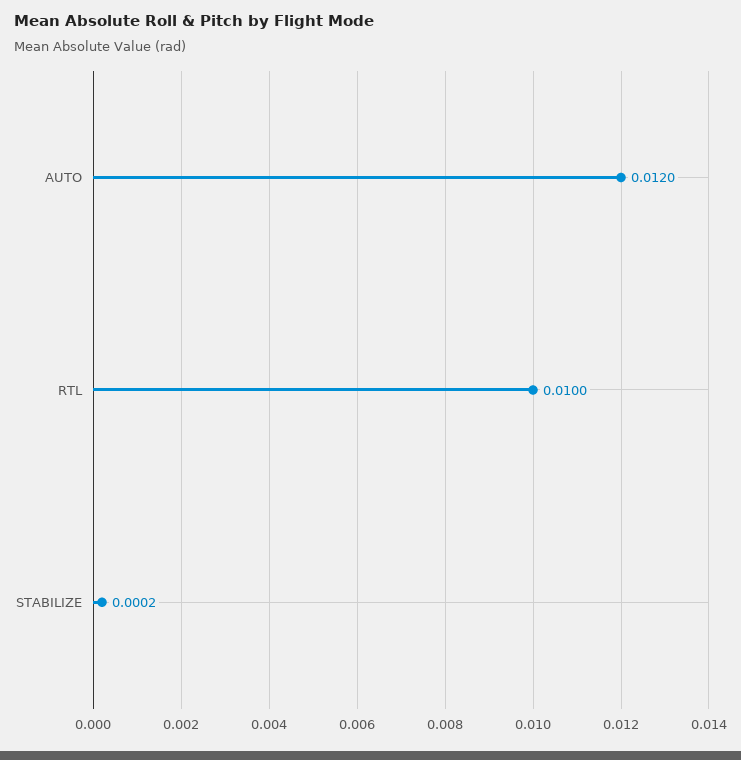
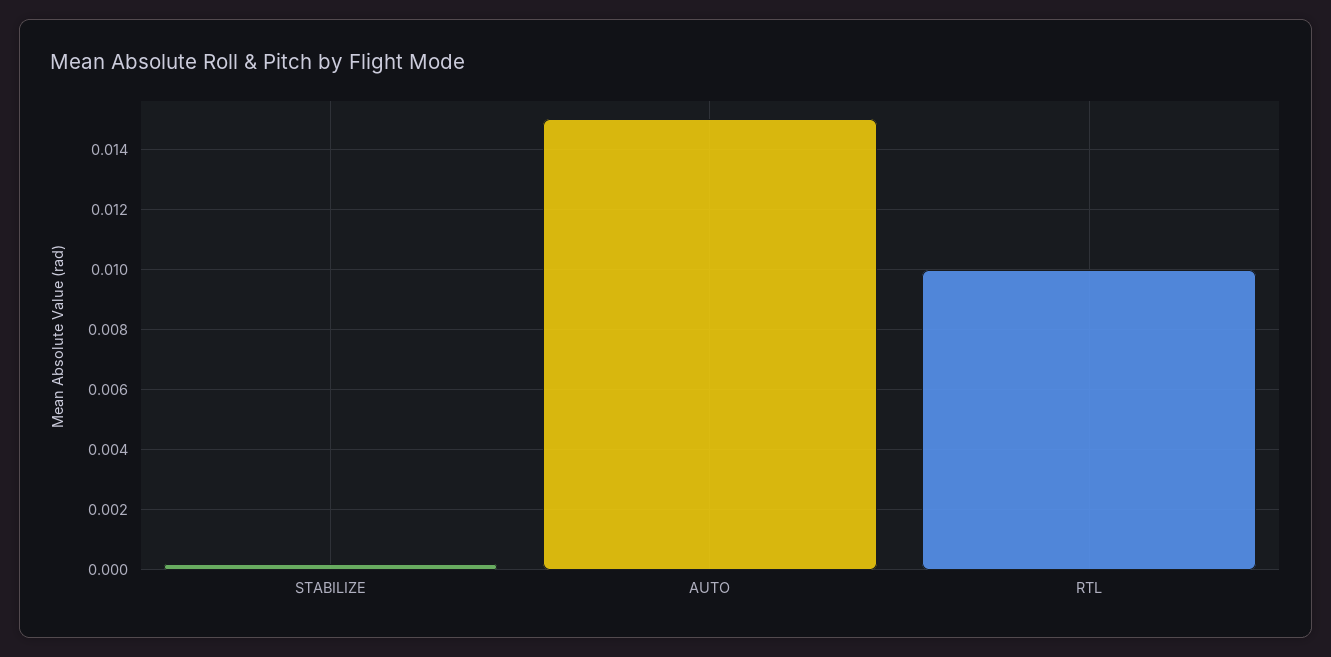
  {
-   "AUTO": 0.012,
+   "AUTO": 0.015,
    "RTL": 0.01,
    "STABILIZE": 0.0002
  }

